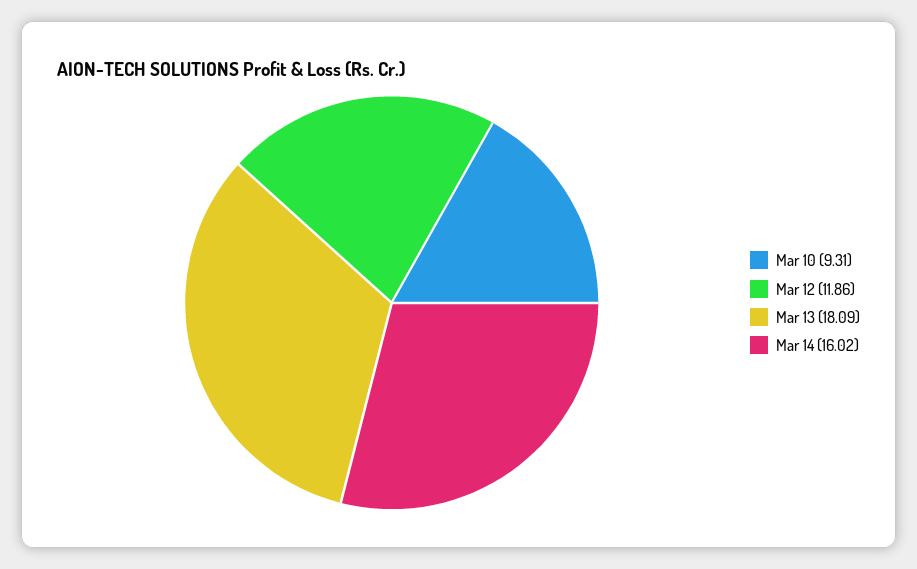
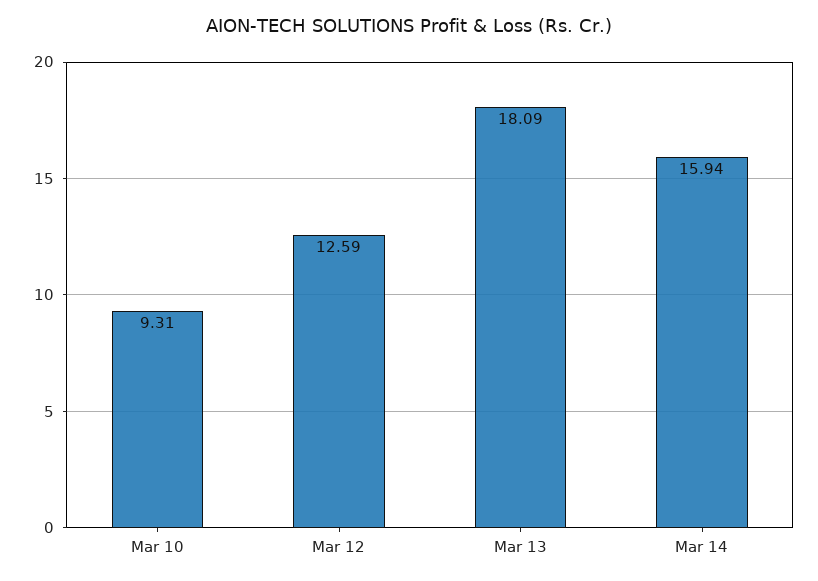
  {
    "Mar 10": 9.31,
-   "Mar 12": 11.86,
+   "Mar 12": 12.59,
    "Mar 13": 18.09,
-   "Mar 14": 16.02
+   "Mar 14": 15.94
  }

